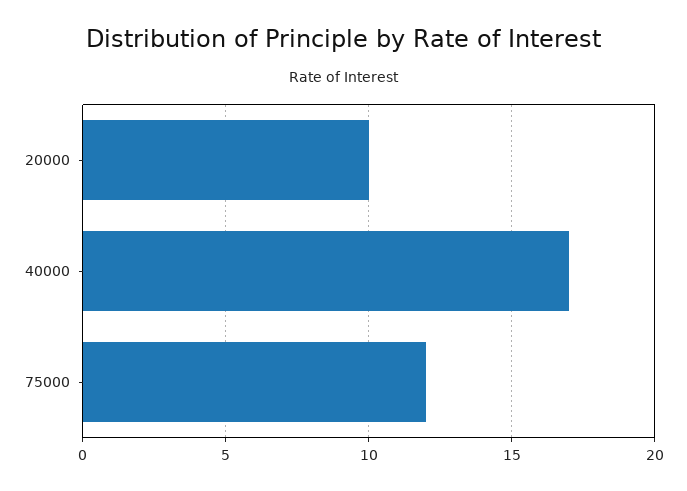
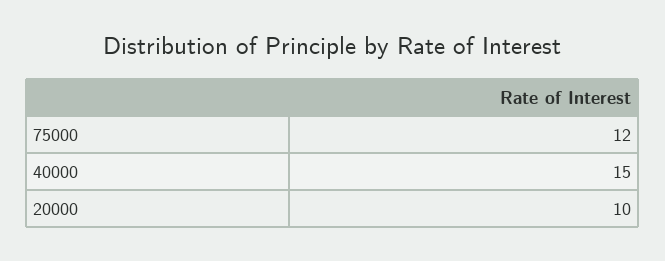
  {
    "20000": 10,
-   "40000": 17,
+   "40000": 15,
    "75000": 12
  }

